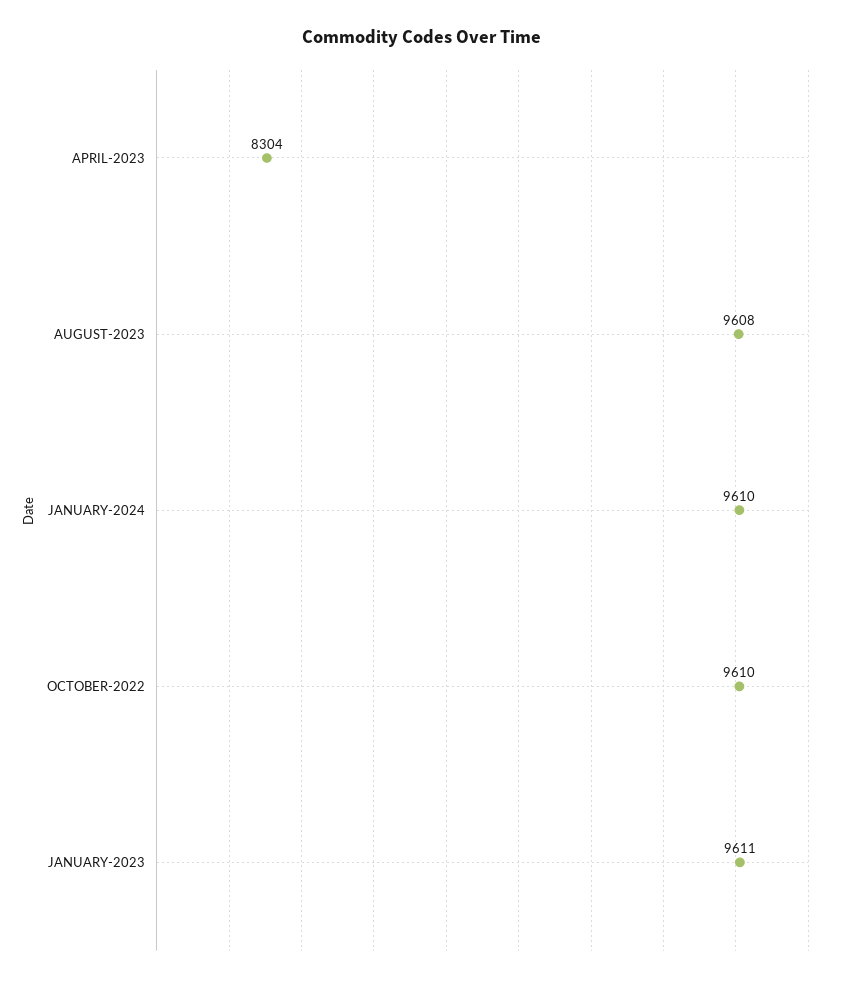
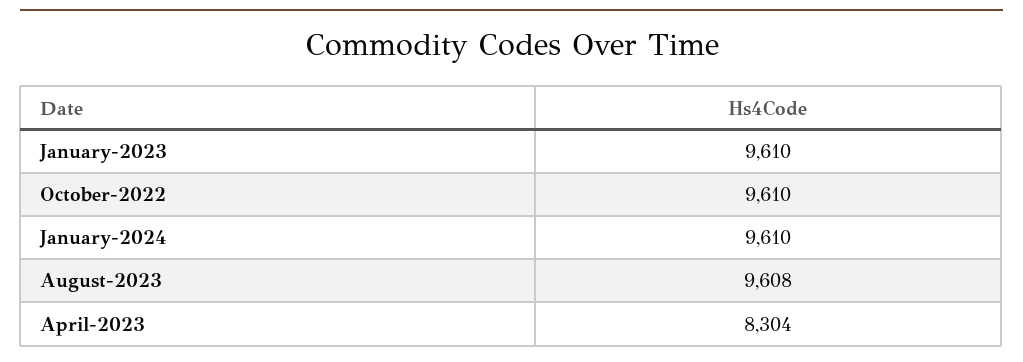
  {
    "APRIL-2023": 8304,
    "AUGUST-2023": 9608,
    "JANUARY-2024": 9610,
    "OCTOBER-2022": 9610,
-   "JANUARY-2023": 9611
+   "JANUARY-2023": 9610
  }

